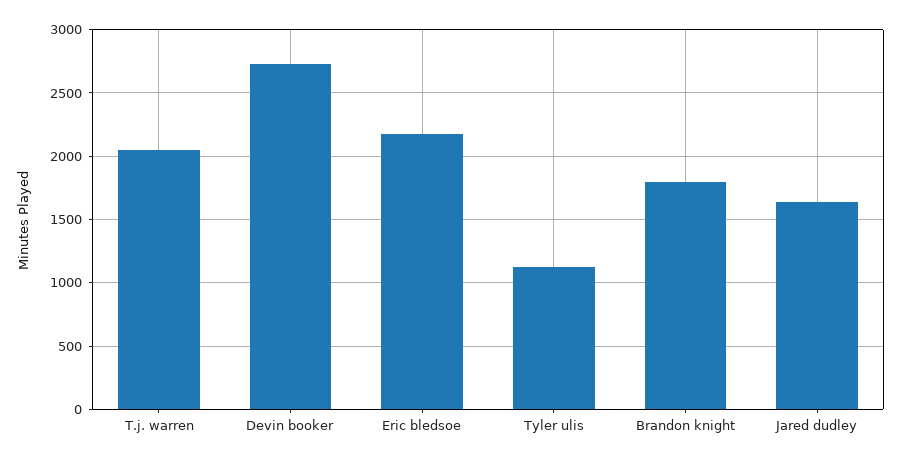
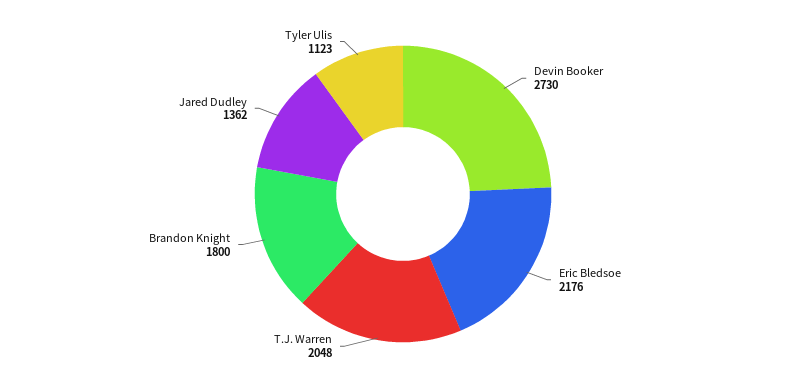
  {
    "T.j. warren": 2048,
    "Devin booker": 2730,
    "Eric bledsoe": 2176,
    "Tyler ulis": 1123,
    "Brandon knight": 1800,
-   "Jared dudley": 1650
+   "Jared dudley": 1362
  }

